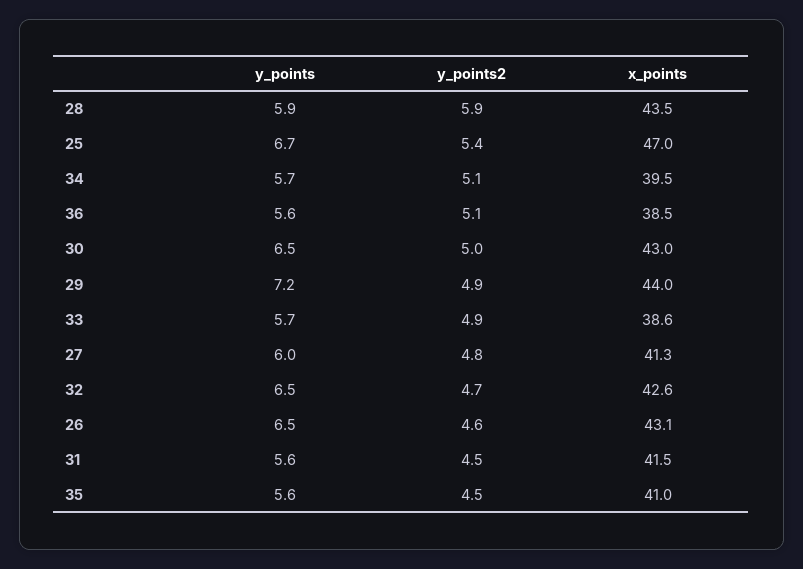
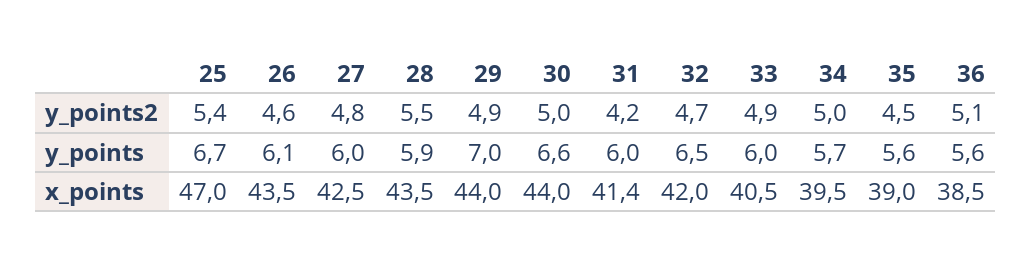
  {
    "y_points": {
      "28": 5.9,
      "25": 6.7,
      "34": 5.7,
      "36": 5.6,
-     "30": 6.5,
+     "30": 6.6,
-     "29": 7.2,
+     "29": 7,
-     "33": 5.7,
+     "33": 6,
      "27": 6,
      "32": 6.5,
-     "26": 6.5,
+     "26": 6.1,
-     "31": 5.6,
+     "31": 6,
      "35": 5.6
    },
    "y_points2": {
-     "28": 5.9,
+     "28": 5.5,
      "25": 5.4,
-     "34": 5.1,
+     "34": 5,
      "36": 5.1,
      "30": 5,
      "29": 4.9,
      "33": 4.9,
      "27": 4.8,
      "32": 4.7,
      "26": 4.6,
-     "31": 4.5,
+     "31": 4.2,
      "35": 4.5
    },
    "x_points": {
      "28": 43.5,
      "25": 47,
      "34": 39.5,
      "36": 38.5,
-     "30": 43,
+     "30": 44,
      "29": 44,
-     "33": 38.6,
+     "33": 40.5,
-     "27": 41.3,
+     "27": 42.5,
-     "32": 42.6,
+     "32": 42,
-     "26": 43.1,
+     "26": 43.5,
-     "31": 41.5,
+     "31": 41.4,
-     "35": 41
+     "35": 39
    }
  }

